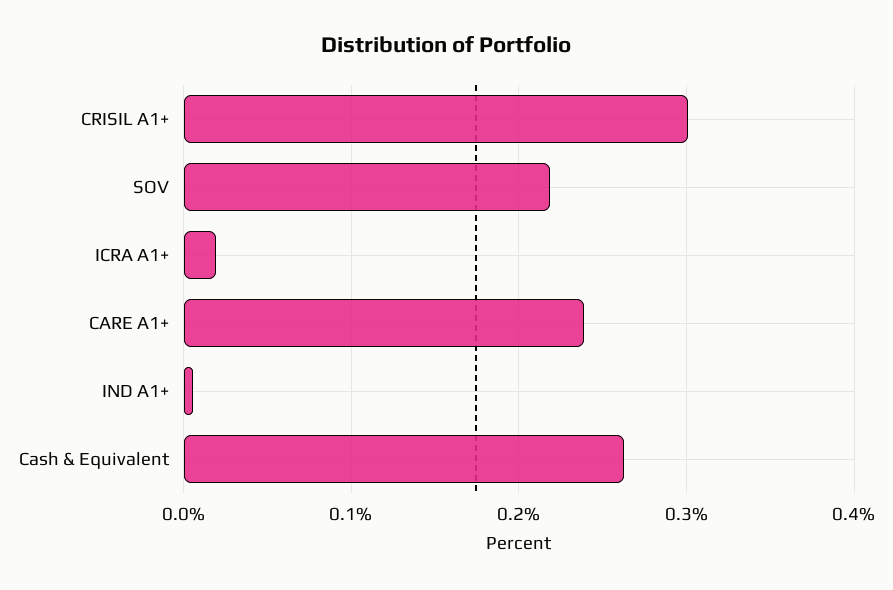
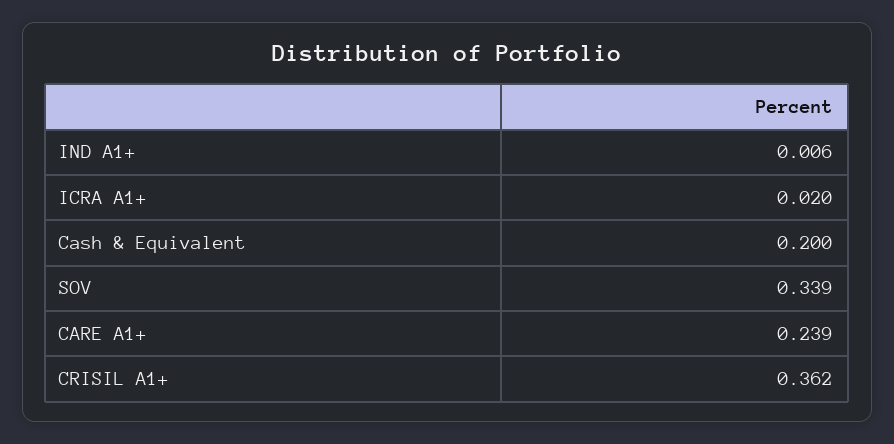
  {
-   "CRISIL A1+": 0.3,
+   "CRISIL A1+": 0.362,
-   "SOV": 0.22,
+   "SOV": 0.339,
    "ICRA A1+": 0.02,
    "CARE A1+": 0.239,
    "IND A1+": 0.006,
-   "Cash & Equivalent": 0.26
+   "Cash & Equivalent": 0.2
  }

